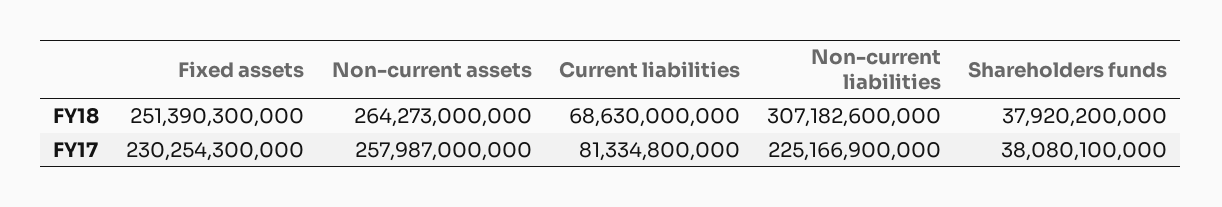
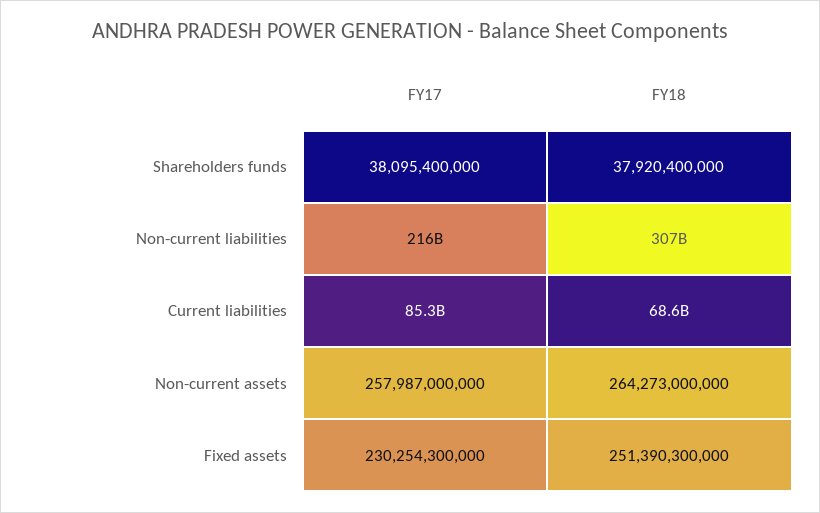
  {
    "Fixed assets": {
      "FY18": 251390300000,
      "FY17": 230254300000
    },
    "Non-current assets": {
      "FY18": 264273000000,
      "FY17": 257987000000
    },
    "Current liabilities": {
      "FY18": 68630000000,
-     "FY17": 81334800000
+     "FY17": 85300000000
    },
    "Non-current liabilities": {
      "FY18": 307182600000,
-     "FY17": 225166900000
+     "FY17": 216000000000
    },
    "Shareholders funds": {
-     "FY18": 37920200000,
+     "FY18": 37920400000,
-     "FY17": 38080100000
+     "FY17": 38095400000
    }
  }

